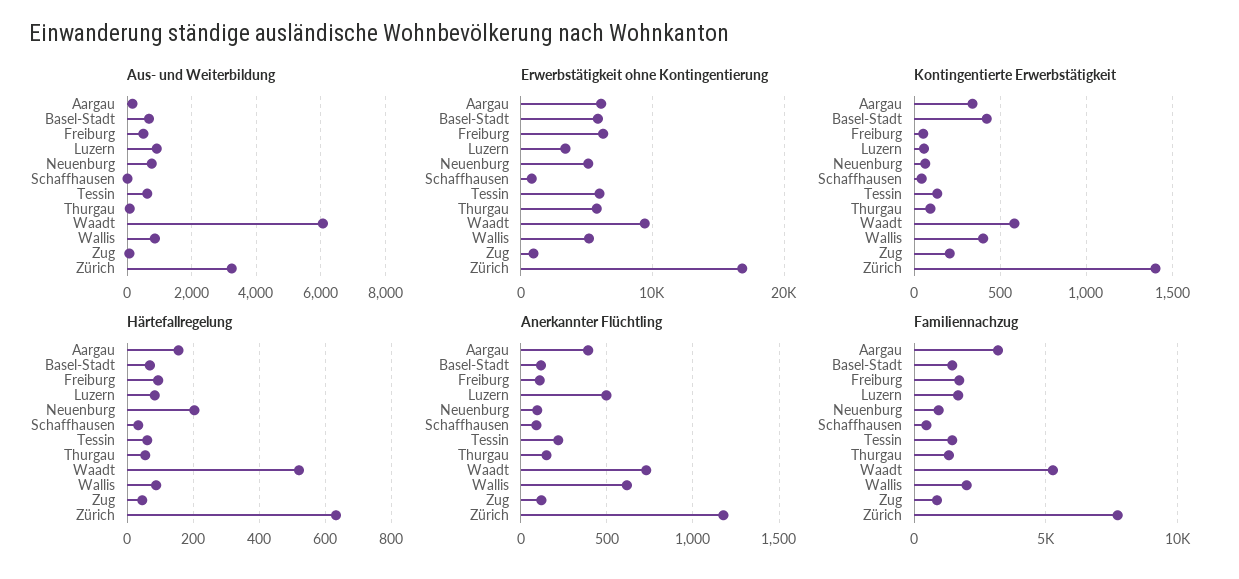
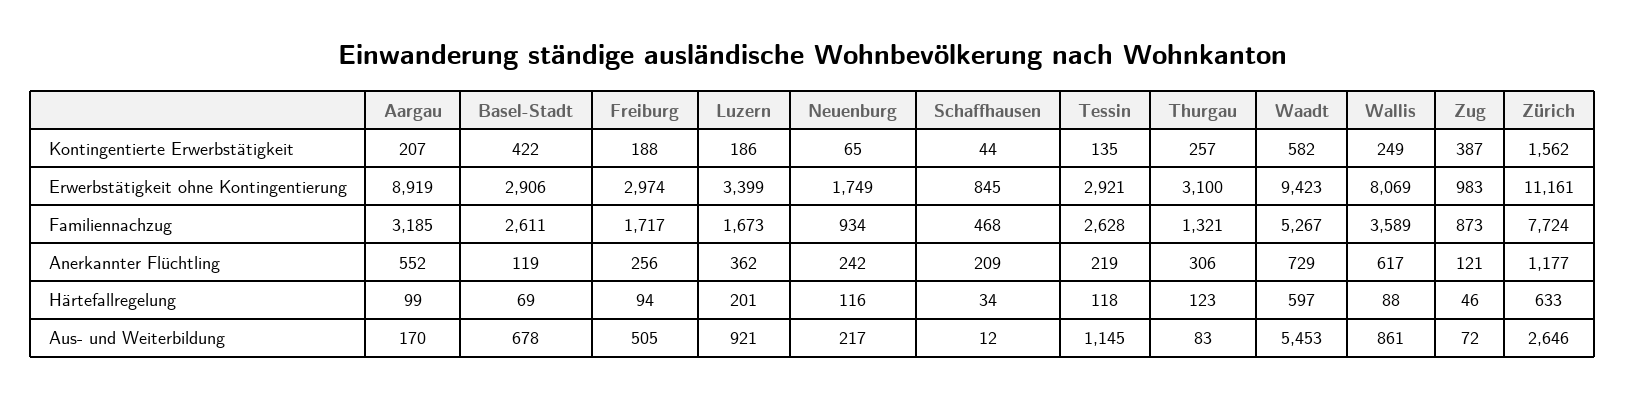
  {
    "Aus- und Weiterbildung": {
      "Aargau": 170,
      "Basel-Stadt": 678,
      "Freiburg": 505,
      "Luzern": 921,
-     "Neuenburg": 800,
+     "Neuenburg": 217,
      "Schaffhausen": 12,
-     "Tessin": 600,
+     "Tessin": 1145,
      "Thurgau": 83,
-     "Waadt": 6000,
+     "Waadt": 5453,
      "Wallis": 861,
      "Zug": 72,
-     "Zürich": 3200
+     "Zürich": 2646
    },
    "Erwerbstätigkeit ohne Kontingentierung": {
-     "Aargau": 6000,
+     "Aargau": 8919,
-     "Basel-Stadt": 6000,
+     "Basel-Stadt": 2906,
-     "Freiburg": 6000,
+     "Freiburg": 2974,
      "Luzern": 3399,
-     "Neuenburg": 5000,
+     "Neuenburg": 1749,
      "Schaffhausen": 845,
-     "Tessin": 6000,
+     "Tessin": 2921,
-     "Thurgau": 6000,
+     "Thurgau": 3100,
      "Waadt": 9423,
-     "Wallis": 5000,
+     "Wallis": 8069,
      "Zug": 983,
-     "Zürich": 17000
+     "Zürich": 11161
    },
    "Kontingentierte Erwerbstätigkeit": {
-     "Aargau": 350,
+     "Aargau": 207,
      "Basel-Stadt": 422,
-     "Freiburg": 50,
+     "Freiburg": 188,
-     "Luzern": 50,
+     "Luzern": 186,
      "Neuenburg": 65,
      "Schaffhausen": 44,
      "Tessin": 135,
-     "Thurgau": 100,
+     "Thurgau": 257,
      "Waadt": 582,
-     "Wallis": 400,
+     "Wallis": 249,
-     "Zug": 200,
+     "Zug": 387,
-     "Zürich": 1400
+     "Zürich": 1562
    },
    "Härtefallregelung": {
-     "Aargau": 160,
+     "Aargau": 99,
      "Basel-Stadt": 69,
      "Freiburg": 94,
-     "Luzern": 80,
+     "Luzern": 201,
-     "Neuenburg": 200,
+     "Neuenburg": 116,
      "Schaffhausen": 34,
-     "Tessin": 60,
+     "Tessin": 118,
-     "Thurgau": 60,
+     "Thurgau": 123,
-     "Waadt": 520,
+     "Waadt": 597,
      "Wallis": 88,
      "Zug": 46,
      "Zürich": 633
    },
    "Anerkannter Flüchtling": {
-     "Aargau": 400,
+     "Aargau": 552,
      "Basel-Stadt": 119,
-     "Freiburg": 100,
+     "Freiburg": 256,
-     "Luzern": 500,
+     "Luzern": 362,
-     "Neuenburg": 100,
+     "Neuenburg": 242,
-     "Schaffhausen": 100,
+     "Schaffhausen": 209,
      "Tessin": 219,
-     "Thurgau": 150,
+     "Thurgau": 306,
      "Waadt": 729,
      "Wallis": 617,
      "Zug": 121,
      "Zürich": 1177
    },
    "Familiennachzug": {
      "Aargau": 3185,
-     "Basel-Stadt": 1500,
+     "Basel-Stadt": 2611,
      "Freiburg": 1717,
      "Luzern": 1673,
      "Neuenburg": 934,
      "Schaffhausen": 468,
-     "Tessin": 1500,
+     "Tessin": 2628,
      "Thurgau": 1321,
      "Waadt": 5267,
-     "Wallis": 2000,
+     "Wallis": 3589,
      "Zug": 873,
      "Zürich": 7724
    }
  }

